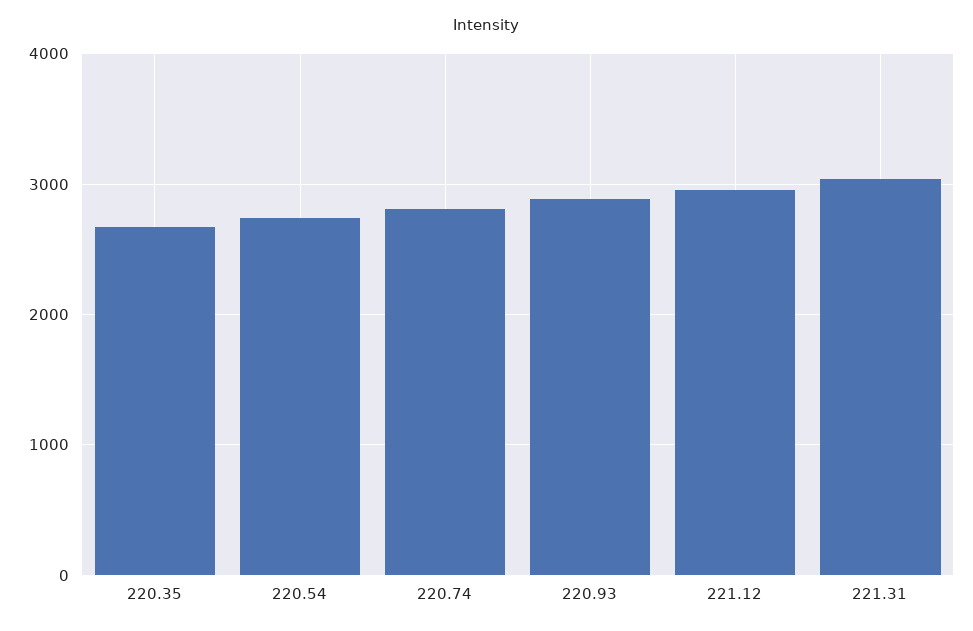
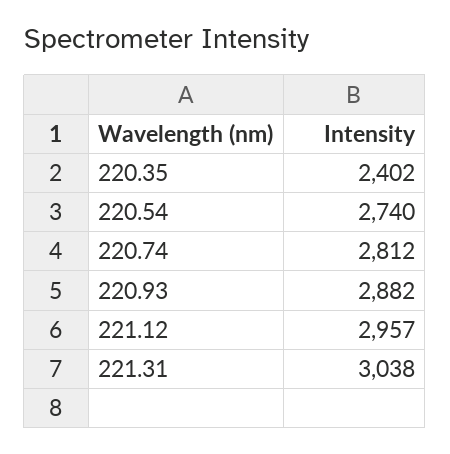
  {
-   "220.35": 2700,
+   "220.35": 2402,
    "220.54": 2740,
    "220.74": 2812,
    "220.93": 2882,
    "221.12": 2957,
    "221.31": 3038
  }

